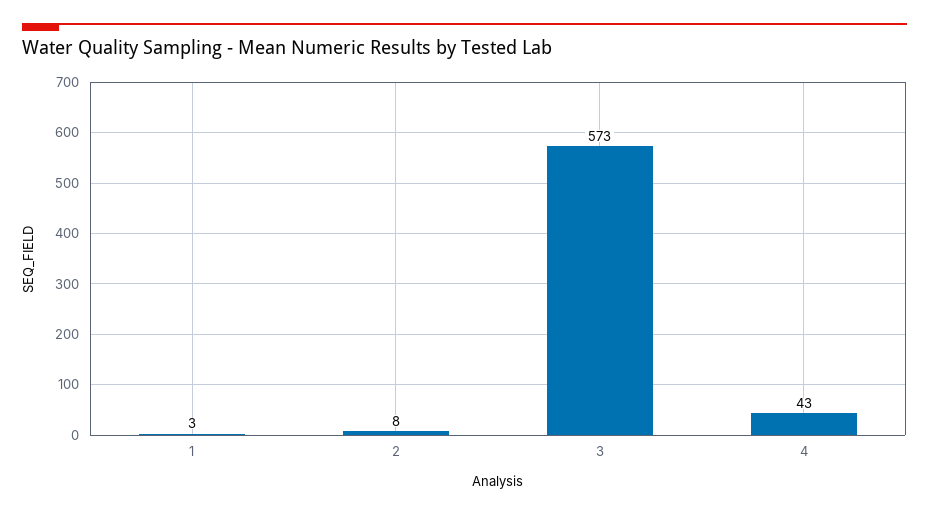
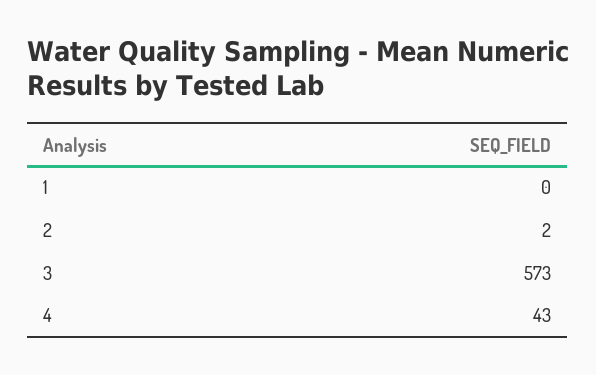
  {
-   "1": 3,
+   "1": 0,
-   "2": 8,
+   "2": 2,
    "3": 573,
    "4": 43
  }

